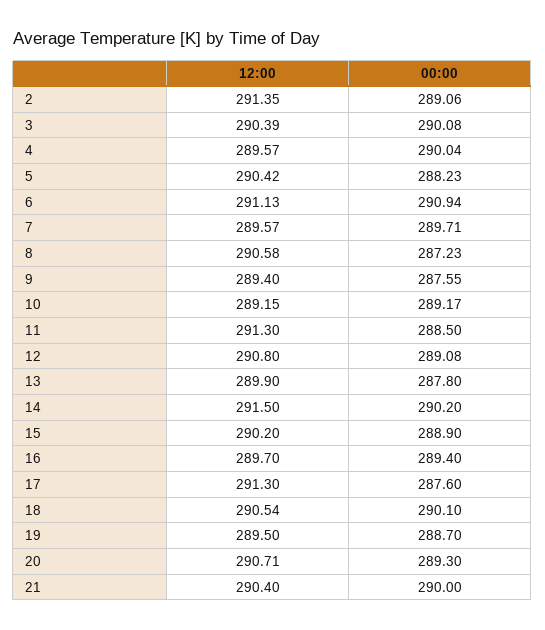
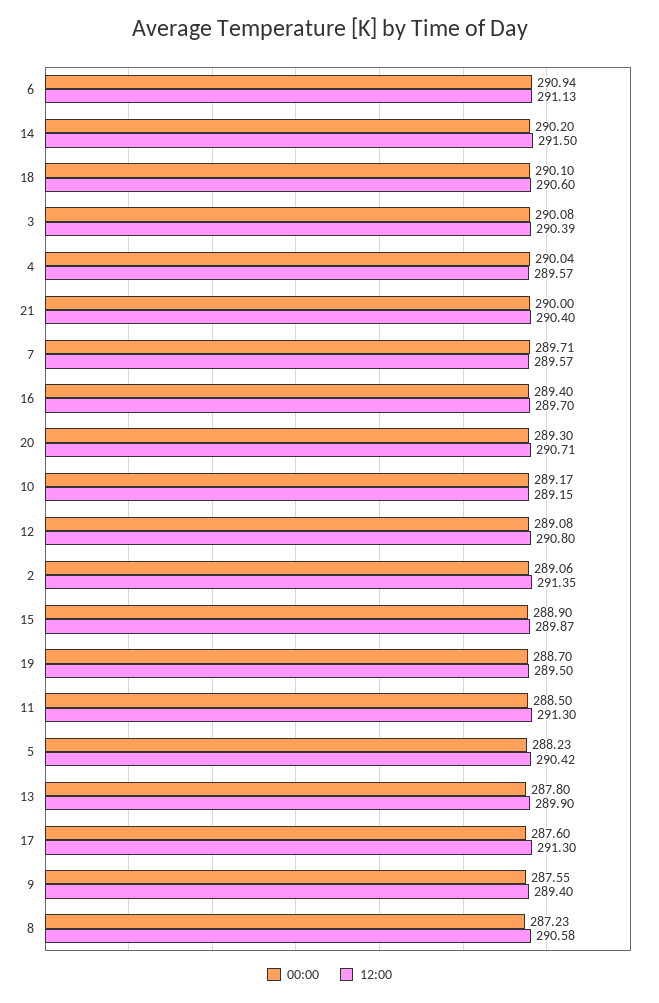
  {
    "12:00": {
      "2": 291.35,
      "3": 290.39,
      "4": 289.57,
      "5": 290.42,
      "6": 291.13,
      "7": 289.57,
      "8": 290.58,
      "9": 289.4,
      "10": 289.15,
      "11": 291.3,
      "12": 290.8,
      "13": 289.9,
      "14": 291.5,
-     "15": 290.2,
+     "15": 289.87,
      "16": 289.7,
      "17": 291.3,
-     "18": 290.54,
+     "18": 290.6,
      "19": 289.5,
      "20": 290.71,
      "21": 290.4
    },
    "00:00": {
      "2": 289.06,
      "3": 290.08,
      "4": 290.04,
      "5": 288.23,
      "6": 290.94,
      "7": 289.71,
      "8": 287.23,
      "9": 287.55,
      "10": 289.17,
      "11": 288.5,
      "12": 289.08,
      "13": 287.8,
      "14": 290.2,
      "15": 288.9,
      "16": 289.4,
      "17": 287.6,
      "18": 290.1,
      "19": 288.7,
      "20": 289.3,
      "21": 290
    }
  }

